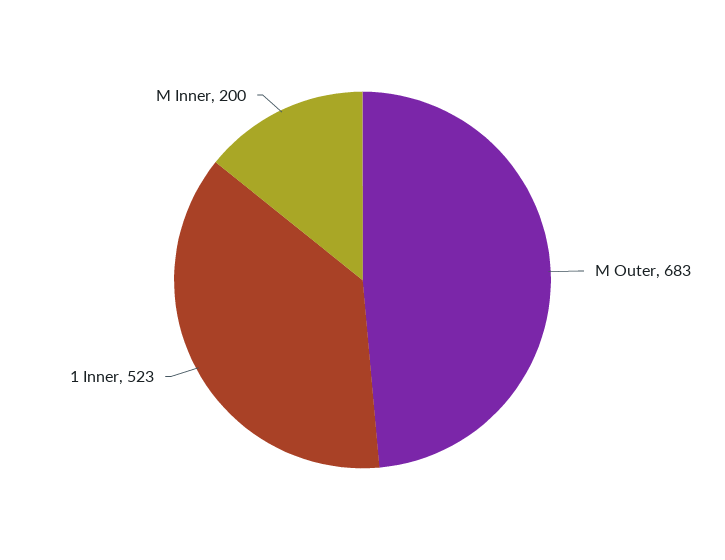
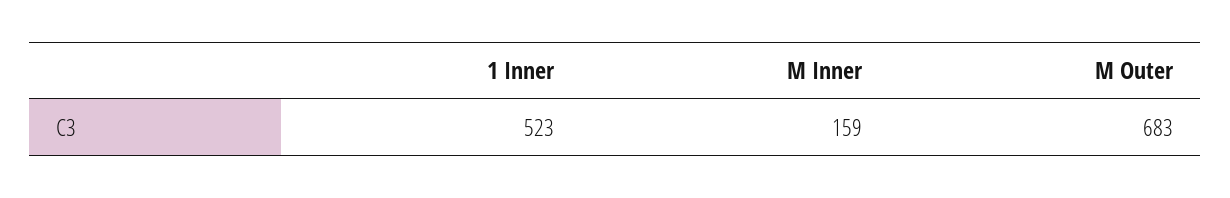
  {
    "M Outer": 683,
    "1 Inner": 523,
-   "M Inner": 200
+   "M Inner": 159
  }

